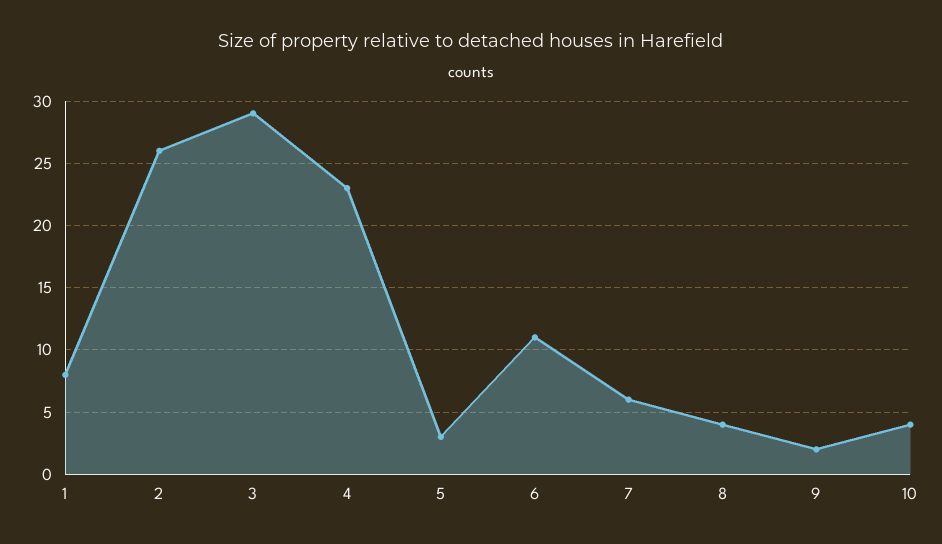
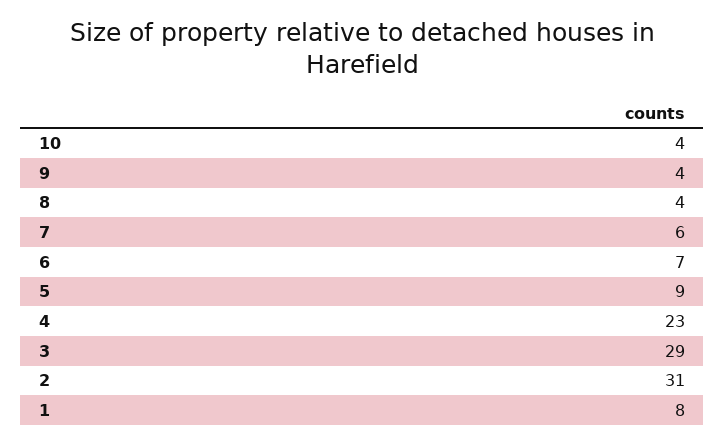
  {
    "1": 8,
-   "2": 26,
+   "2": 31,
    "3": 29,
    "4": 23,
-   "5": 3,
+   "5": 9,
-   "6": 11,
+   "6": 7,
    "7": 6,
    "8": 4,
-   "9": 2,
+   "9": 4,
    "10": 4
  }

